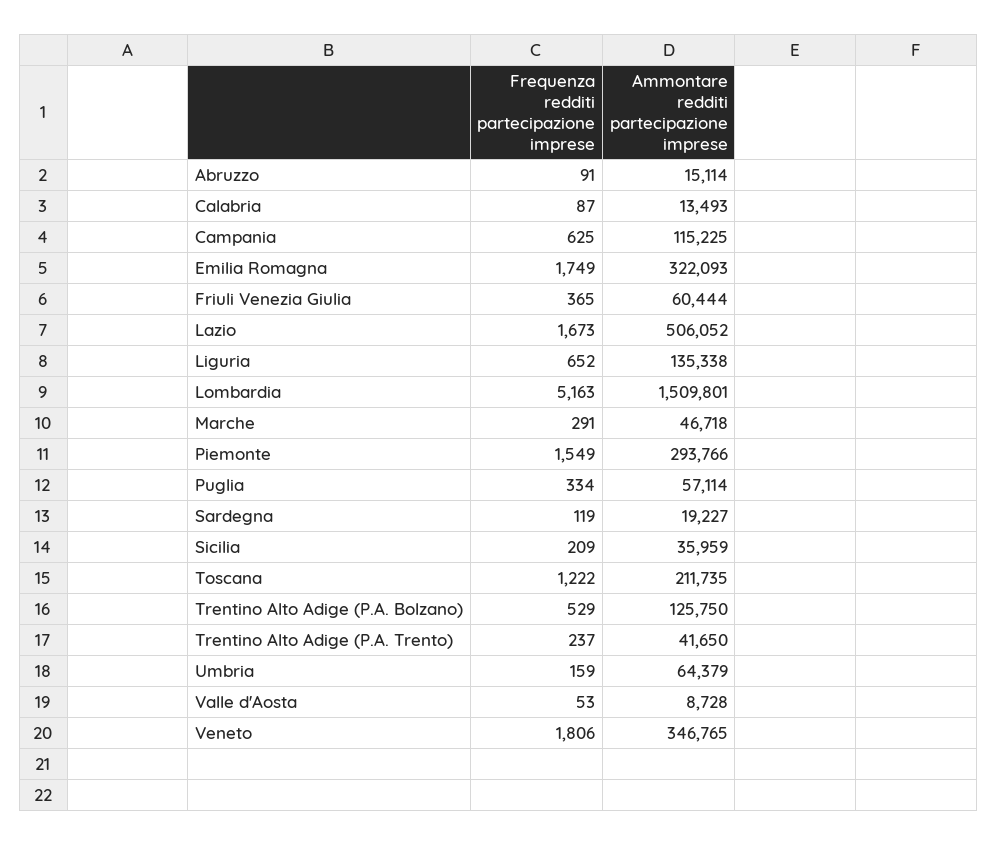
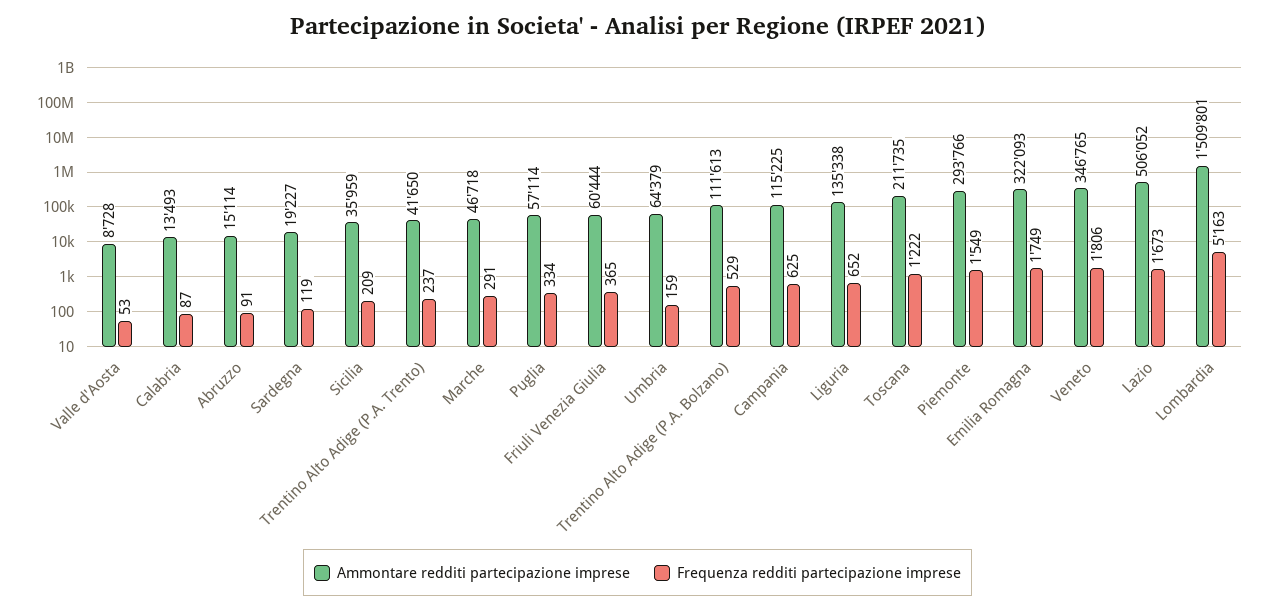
  {
    "Frequenza redditi partecipazione imprese": {
      "Abruzzo": 91,
      "Calabria": 87,
      "Campania": 625,
      "Emilia Romagna": 1749,
      "Friuli Venezia Giulia": 365,
      "Lazio": 1673,
      "Liguria": 652,
      "Lombardia": 5163,
      "Marche": 291,
      "Piemonte": 1549,
      "Puglia": 334,
      "Sardegna": 119,
      "Sicilia": 209,
      "Toscana": 1222,
      "Trentino Alto Adige (P.A. Bolzano)": 529,
      "Trentino Alto Adige (P.A. Trento)": 237,
      "Umbria": 159,
      "Valle d'Aosta": 53,
      "Veneto": 1806
    },
    "Ammontare redditi partecipazione imprese": {
      "Abruzzo": 15114,
      "Calabria": 13493,
      "Campania": 115225,
      "Emilia Romagna": 322093,
      "Friuli Venezia Giulia": 60444,
      "Lazio": 506052,
      "Liguria": 135338,
      "Lombardia": 1509801,
      "Marche": 46718,
      "Piemonte": 293766,
      "Puglia": 57114,
      "Sardegna": 19227,
      "Sicilia": 35959,
      "Toscana": 211735,
-     "Trentino Alto Adige (P.A. Bolzano)": 125750,
+     "Trentino Alto Adige (P.A. Bolzano)": 111613,
      "Trentino Alto Adige (P.A. Trento)": 41650,
      "Umbria": 64379,
      "Valle d'Aosta": 8728,
      "Veneto": 346765
    }
  }

